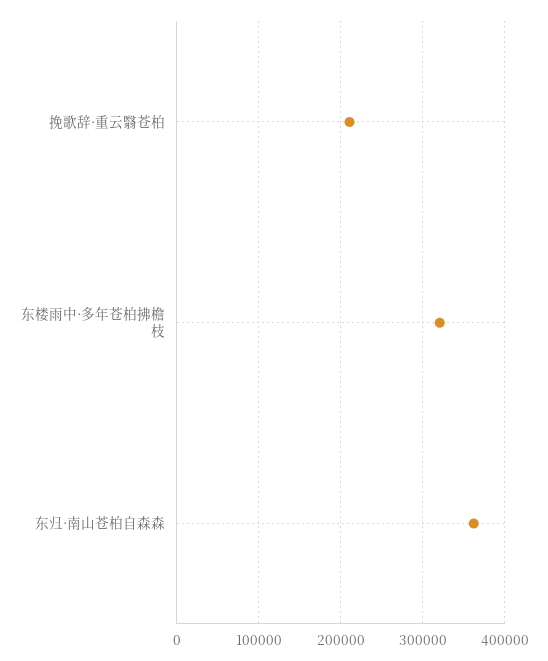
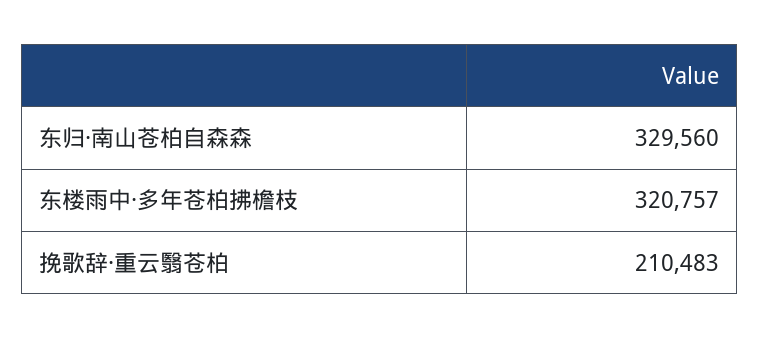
  {
    "挽歌辞·重云翳苍柏": 210483,
    "东楼雨中·多年苍柏拂檐枝": 320757,
-   "东归·南山苍柏自森森": 360000
+   "东归·南山苍柏自森森": 329560
  }

